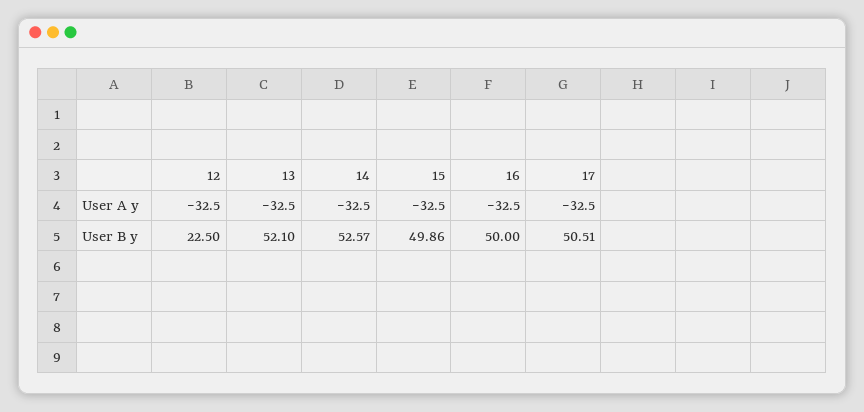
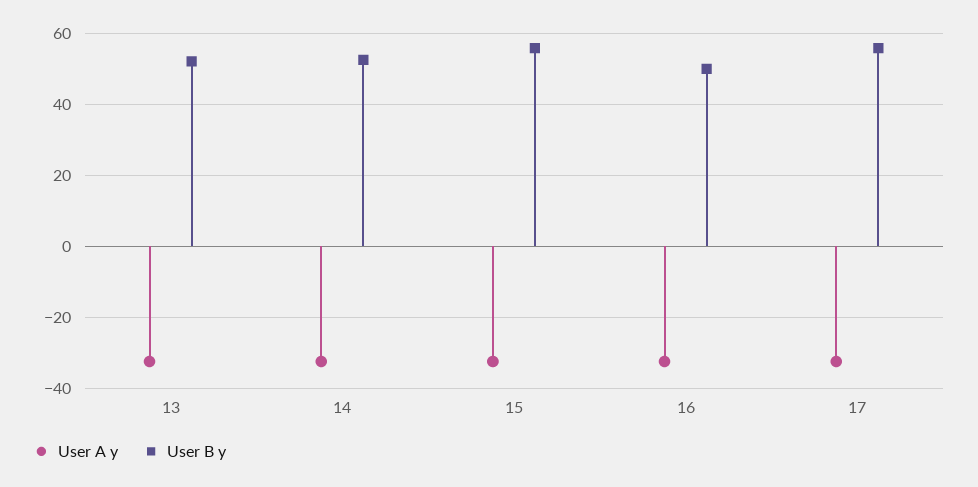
  {
    "User A y": {
-     "12": -32.5,
      "13": -32.5,
      "14": -32.5,
      "15": -32.5,
      "16": -32.5,
      "17": -32.5
    },
    "User B y": {
-     "12": 22.5,
      "13": 52.1,
      "14": 52.57,
-     "15": 49.86,
+     "15": 56,
      "16": 50,
-     "17": 50.51
+     "17": 56
    }
  }

